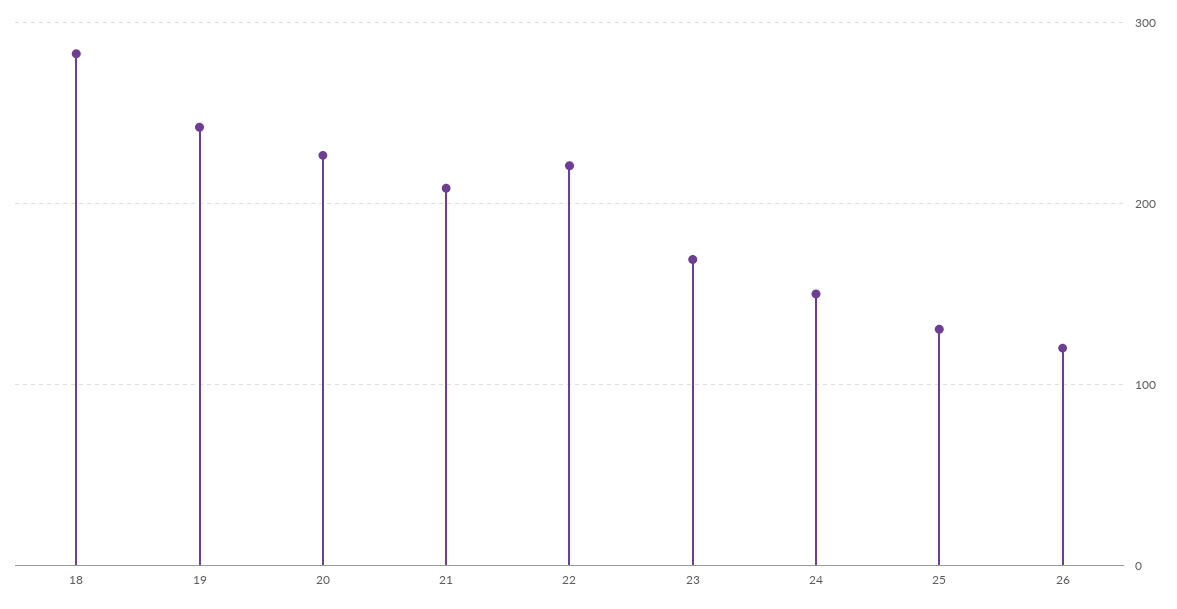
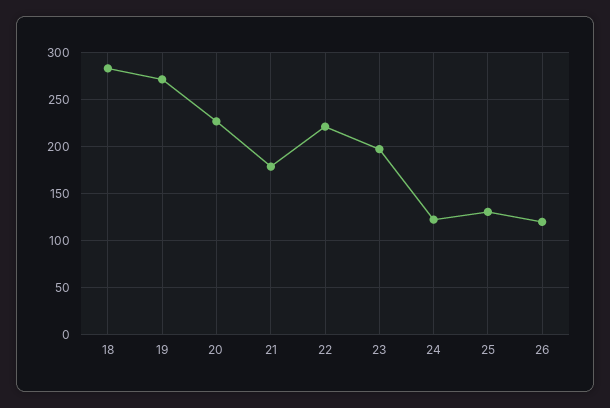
  {
    "18": 280,
-   "19": 240,
+   "19": 270,
    "20": 230,
-   "21": 210,
+   "21": 180,
    "22": 220,
-   "23": 170,
+   "23": 200,
-   "24": 150,
+   "24": 120,
    "25": 130,
    "26": 120
  }

